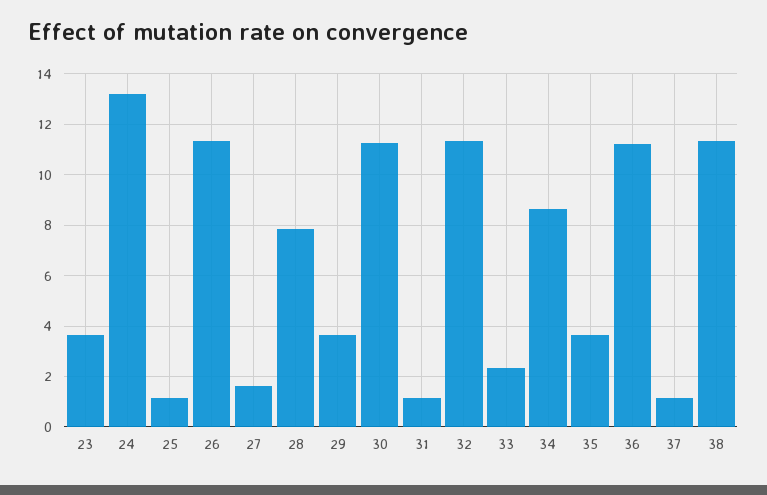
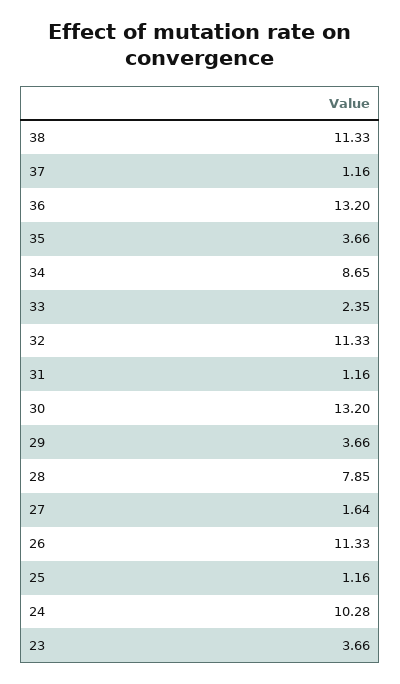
  {
    "23": 3.66,
-   "24": 13.25,
+   "24": 10.28,
    "25": 1.16,
    "26": 11.33,
    "27": 1.64,
    "28": 7.85,
    "29": 3.66,
-   "30": 11.25,
+   "30": 13.2,
    "31": 1.16,
    "32": 11.33,
    "33": 2.35,
    "34": 8.65,
    "35": 3.66,
-   "36": 11.25,
+   "36": 13.2,
    "37": 1.16,
    "38": 11.33
  }

